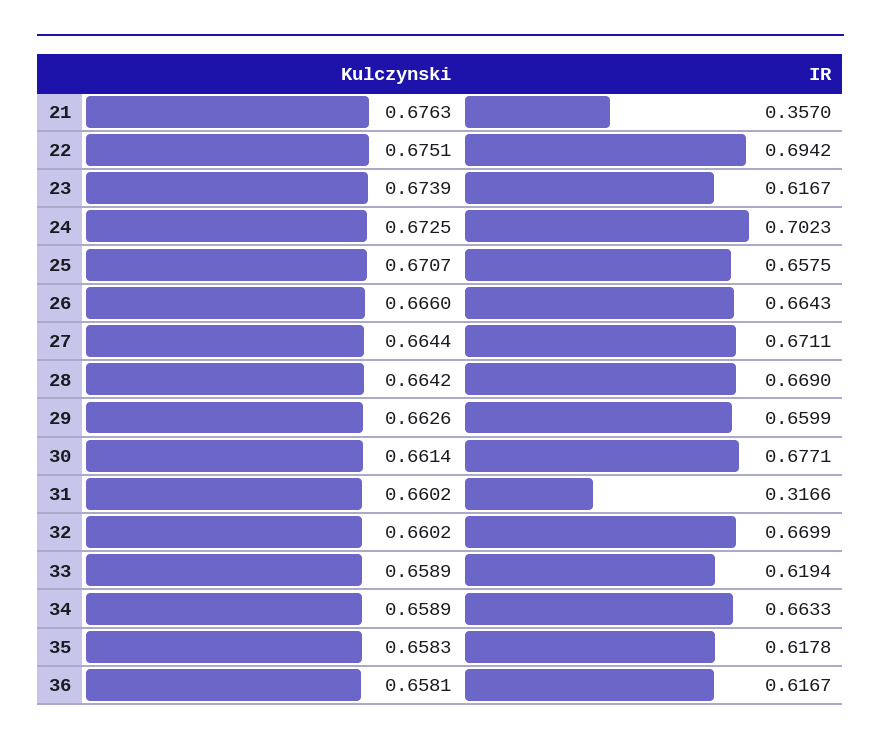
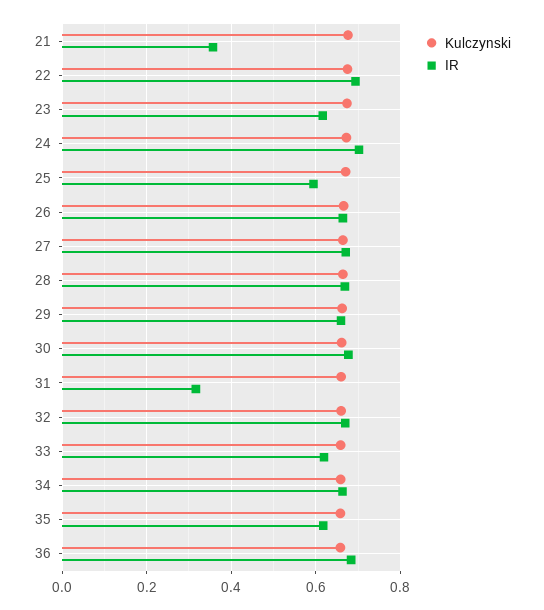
  {
    "Kulczynski": {
      "21": 0.6763,
      "22": 0.6751,
      "23": 0.6739,
      "24": 0.6725,
      "25": 0.6707,
      "26": 0.666,
      "27": 0.6644,
      "28": 0.6642,
      "29": 0.6626,
      "30": 0.6614,
      "31": 0.6602,
      "32": 0.6602,
      "33": 0.6589,
      "34": 0.6589,
      "35": 0.6583,
      "36": 0.6581
    },
    "IR": {
      "21": 0.357,
      "22": 0.6942,
      "23": 0.6167,
      "24": 0.7023,
-     "25": 0.6575,
+     "25": 0.6,
      "26": 0.6643,
      "27": 0.6711,
      "28": 0.669,
      "29": 0.6599,
      "30": 0.6771,
      "31": 0.3166,
      "32": 0.6699,
      "33": 0.6194,
      "34": 0.6633,
      "35": 0.6178,
-     "36": 0.6167
+     "36": 0.68
    }
  }

